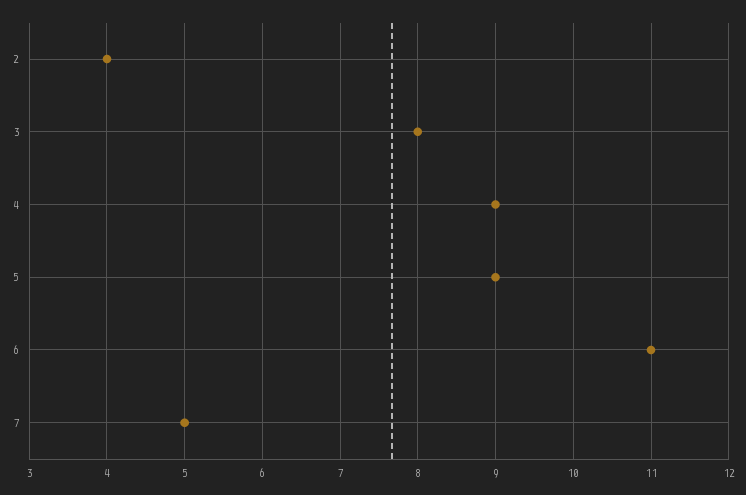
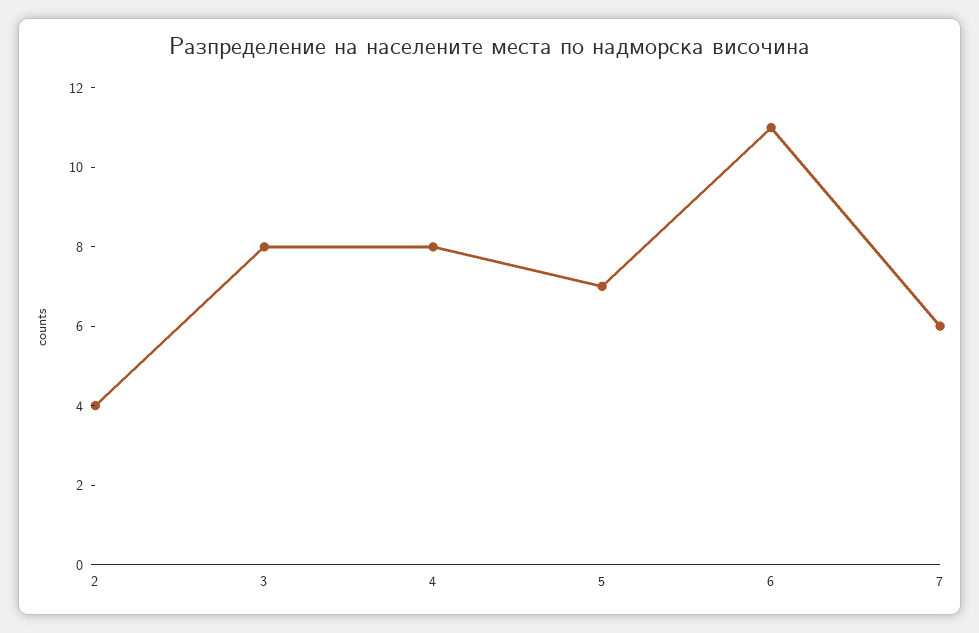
  {
    "2": 4,
    "3": 8,
-   "4": 9,
+   "4": 8,
-   "5": 9,
+   "5": 7,
    "6": 11,
-   "7": 5
+   "7": 6
  }

